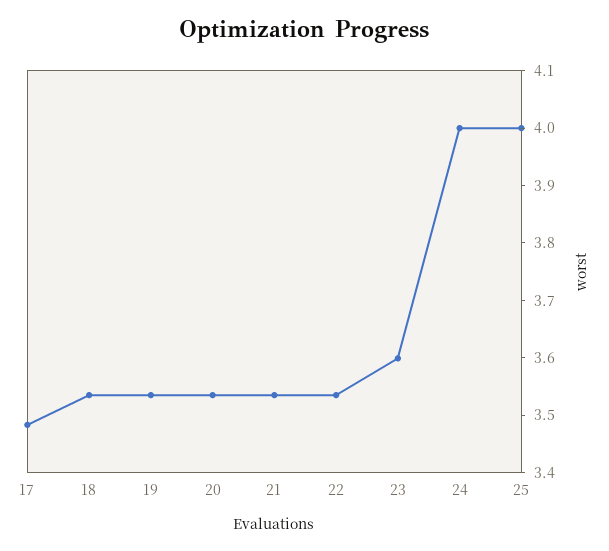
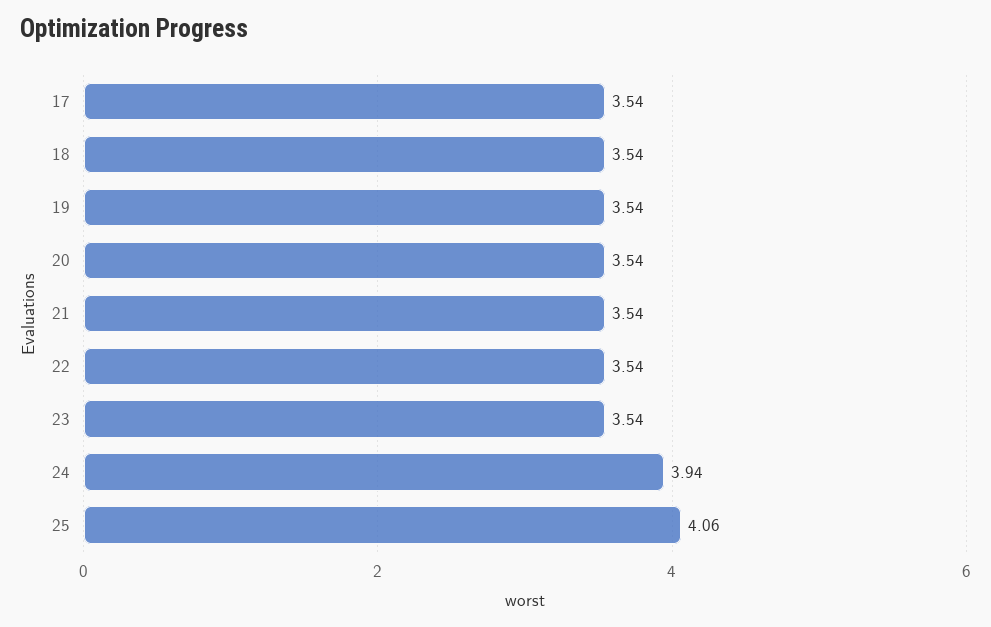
  {
-   "17": 3.48,
+   "17": 3.54,
    "18": 3.54,
    "19": 3.54,
    "20": 3.54,
    "21": 3.54,
    "22": 3.54,
-   "23": 3.6,
+   "23": 3.54,
-   "24": 4,
+   "24": 3.94,
-   "25": 4
+   "25": 4.06
  }

